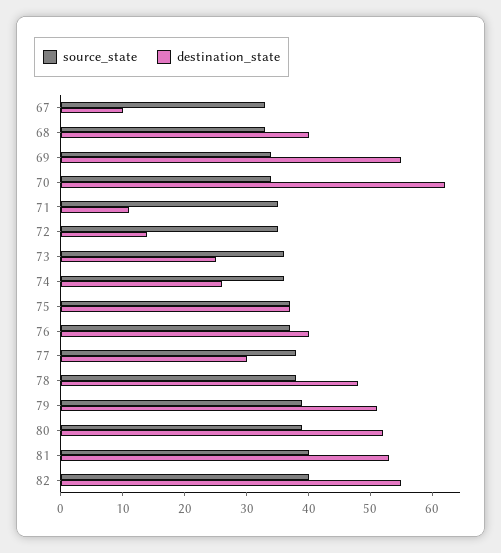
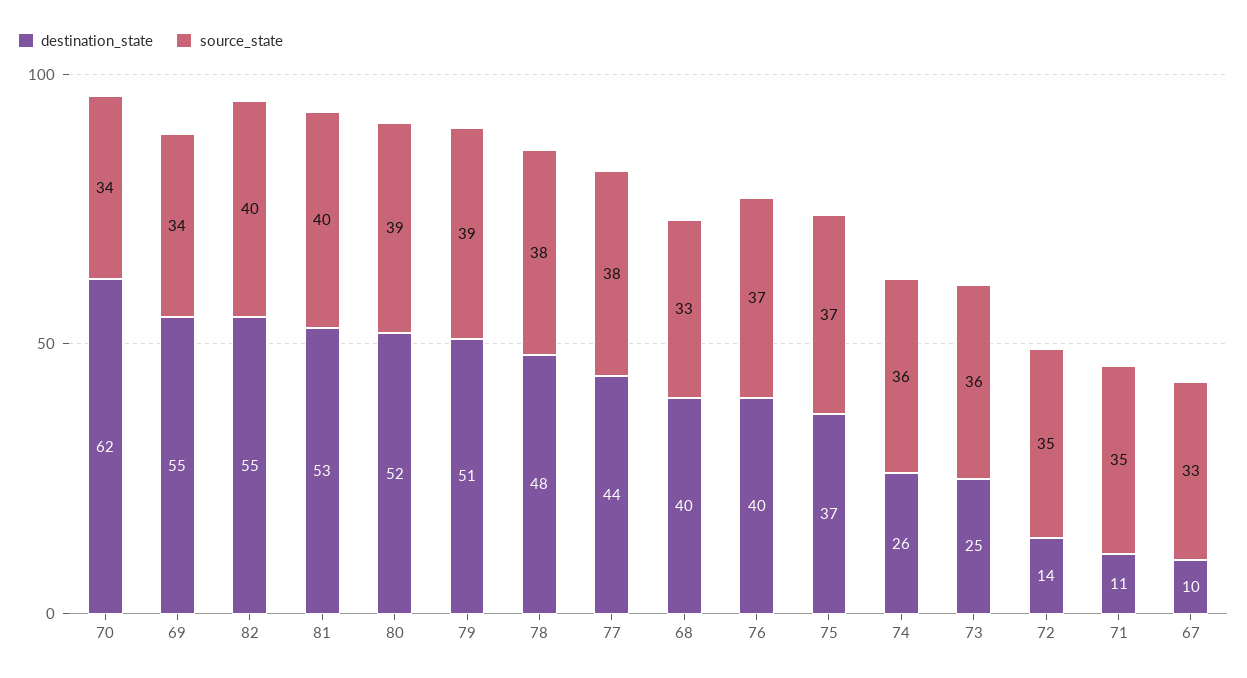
  {
    "source_state": {
      "67": 33,
      "68": 33,
      "69": 34,
      "70": 34,
      "71": 35,
      "72": 35,
      "73": 36,
      "74": 36,
      "75": 37,
      "76": 37,
      "77": 38,
      "78": 38,
      "79": 39,
      "80": 39,
      "81": 40,
      "82": 40
    },
    "destination_state": {
      "67": 10,
      "68": 40,
      "69": 55,
      "70": 62,
      "71": 11,
      "72": 14,
      "73": 25,
      "74": 26,
      "75": 37,
      "76": 40,
-     "77": 30,
+     "77": 44,
      "78": 48,
      "79": 51,
      "80": 52,
      "81": 53,
      "82": 55
    }
  }

